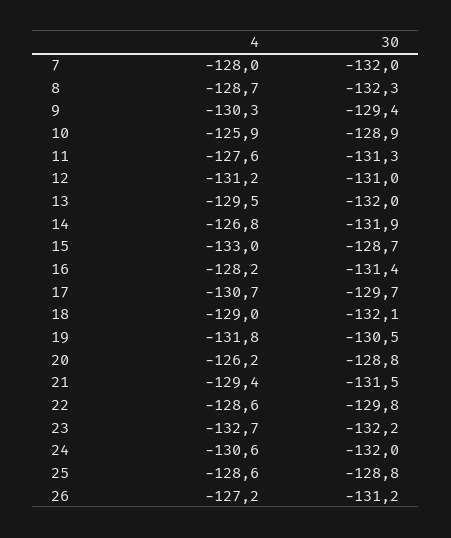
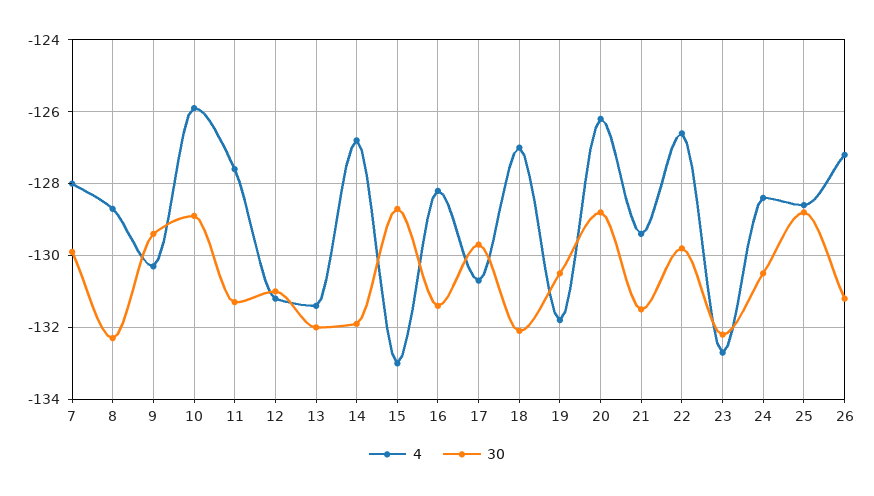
  {
    "4": {
      "7": -128,
      "8": -128.7,
      "9": -130.3,
      "10": -125.9,
      "11": -127.6,
      "12": -131.2,
-     "13": -129.5,
+     "13": -131.5,
      "14": -126.8,
      "15": -133,
      "16": -128.2,
      "17": -130.7,
-     "18": -129,
+     "18": -127,
      "19": -131.8,
      "20": -126.2,
      "21": -129.4,
-     "22": -128.6,
+     "22": -126.5,
      "23": -132.7,
-     "24": -130.6,
+     "24": -128.5,
      "25": -128.6,
      "26": -127.2
    },
    "30": {
-     "7": -132,
+     "7": -130,
      "8": -132.3,
      "9": -129.4,
      "10": -128.9,
      "11": -131.3,
      "12": -131,
      "13": -132,
      "14": -131.9,
      "15": -128.7,
      "16": -131.4,
      "17": -129.7,
      "18": -132.1,
      "19": -130.5,
      "20": -128.8,
      "21": -131.5,
      "22": -129.8,
      "23": -132.2,
-     "24": -132,
+     "24": -130.5,
      "25": -128.8,
      "26": -131.2
    }
  }

